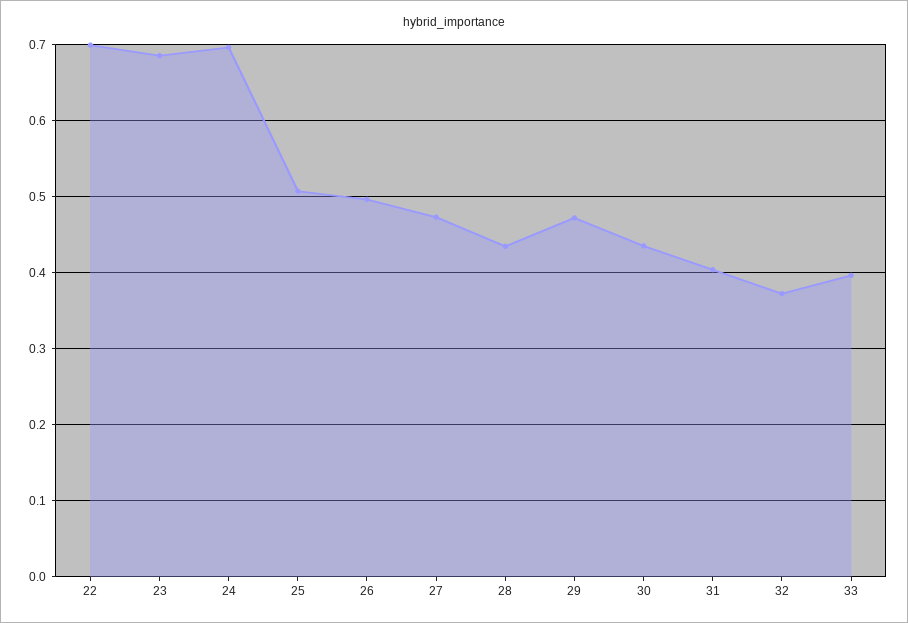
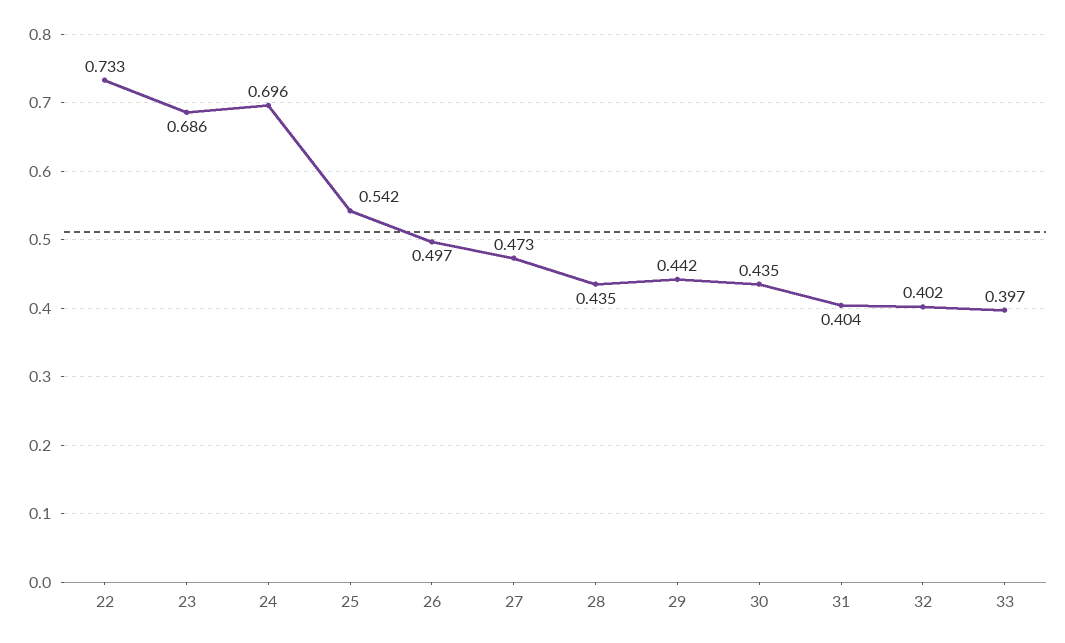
  {
-   "22": 0.7,
+   "22": 0.733,
    "23": 0.686,
    "24": 0.696,
-   "25": 0.51,
+   "25": 0.542,
    "26": 0.497,
    "27": 0.473,
    "28": 0.435,
-   "29": 0.47,
+   "29": 0.442,
    "30": 0.435,
    "31": 0.404,
-   "32": 0.37,
+   "32": 0.402,
    "33": 0.397
  }

